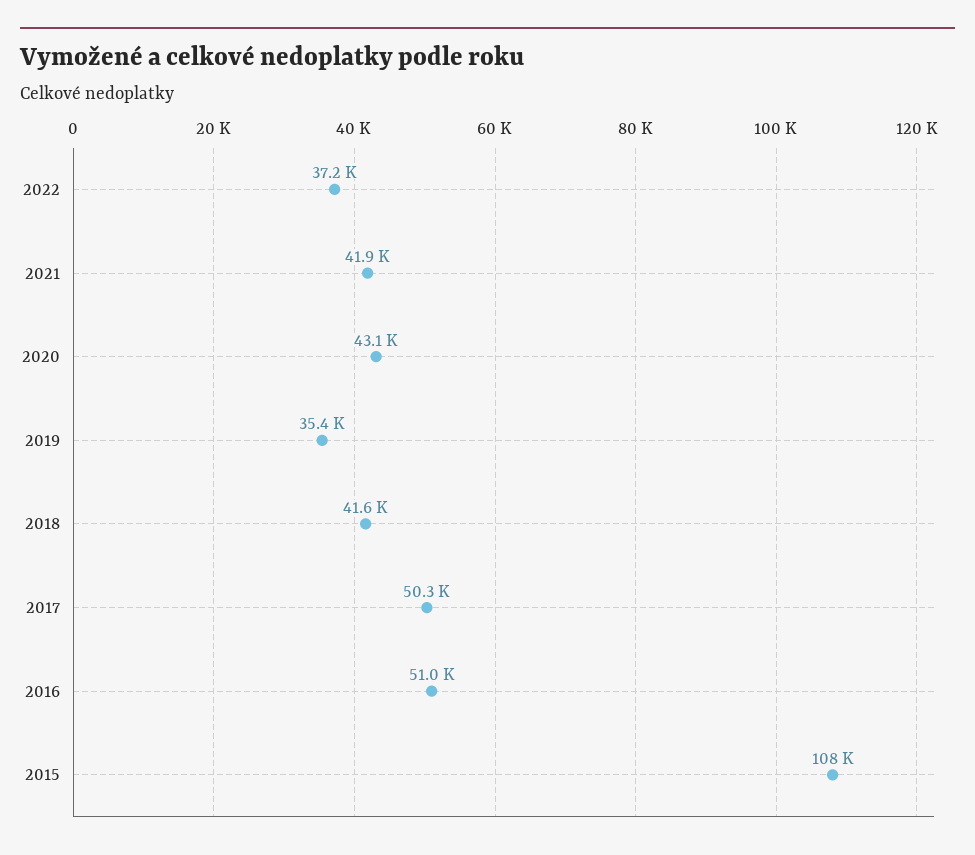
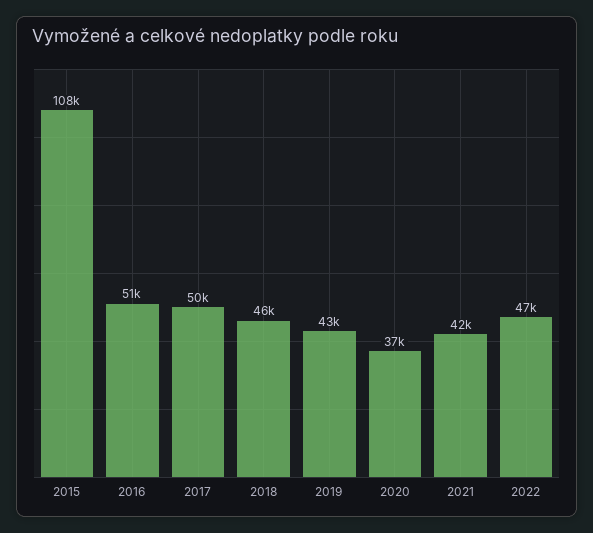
  {
-   "2022": 37200,
+   "2022": 47000,
    "2021": 41900,
-   "2020": 43100,
+   "2020": 37000,
-   "2019": 35400,
+   "2019": 43000,
-   "2018": 41600,
+   "2018": 46000,
    "2017": 50300,
    "2016": 51000,
    "2015": 108000
  }

